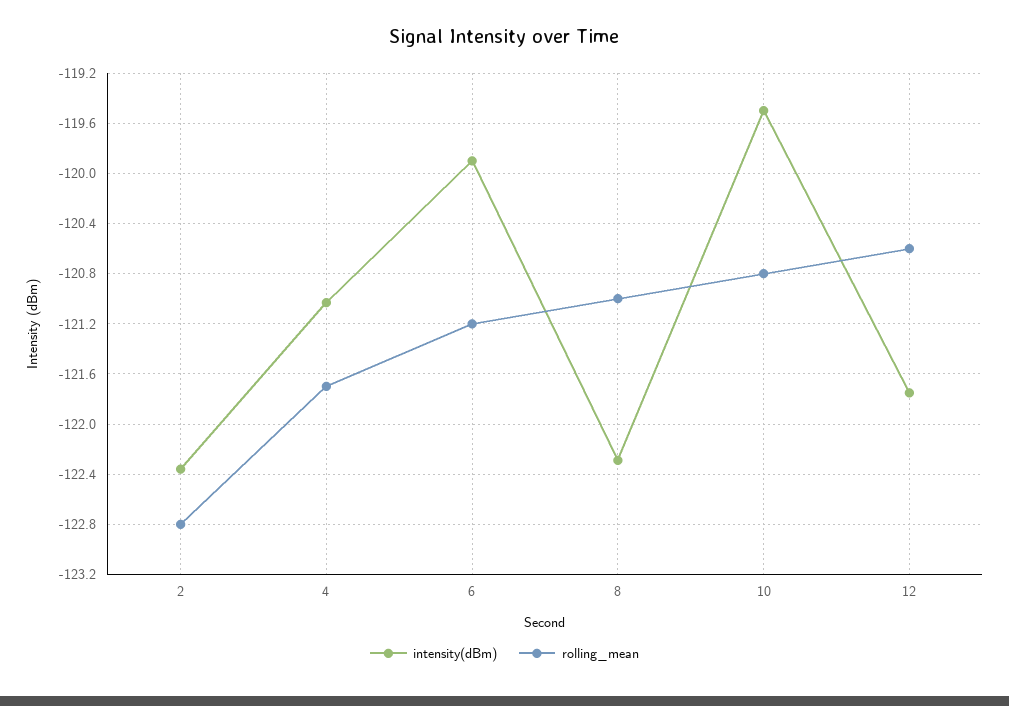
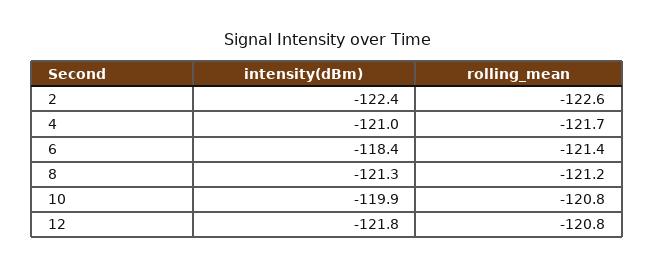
  {
    "intensity(dBm)": {
      "2": -122.4,
      "4": -121,
-     "6": -119.9,
+     "6": -118.4,
-     "8": -122.3,
+     "8": -121.3,
-     "10": -119.5,
+     "10": -119.9,
      "12": -121.8
    },
    "rolling_mean": {
-     "2": -122.8,
+     "2": -122.6,
      "4": -121.7,
-     "6": -121.2,
+     "6": -121.4,
-     "8": -121,
+     "8": -121.2,
      "10": -120.8,
-     "12": -120.6
+     "12": -120.8
    }
  }

